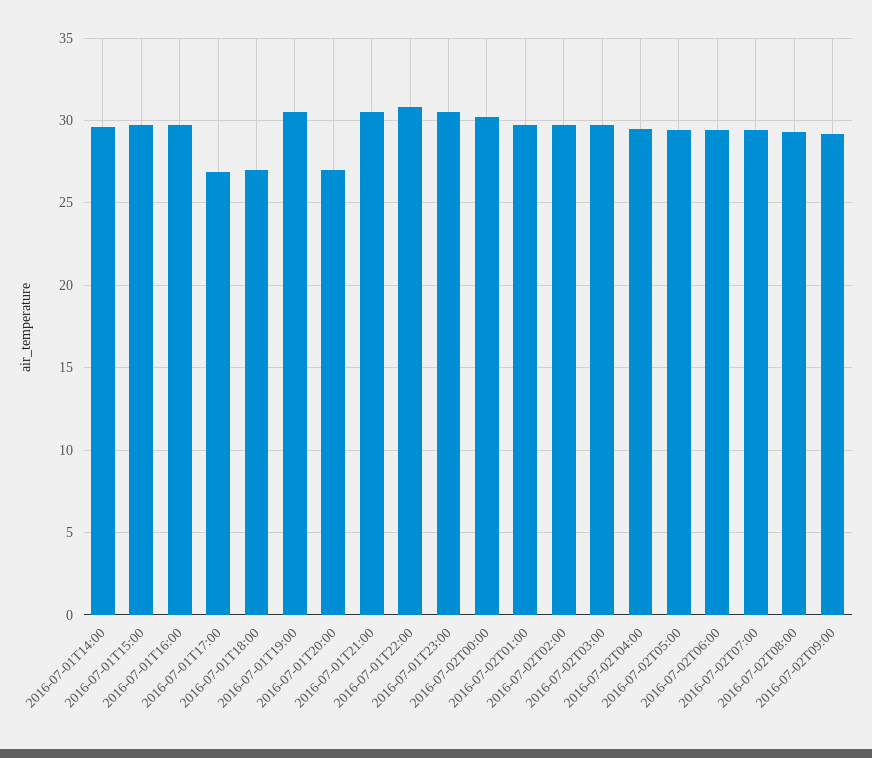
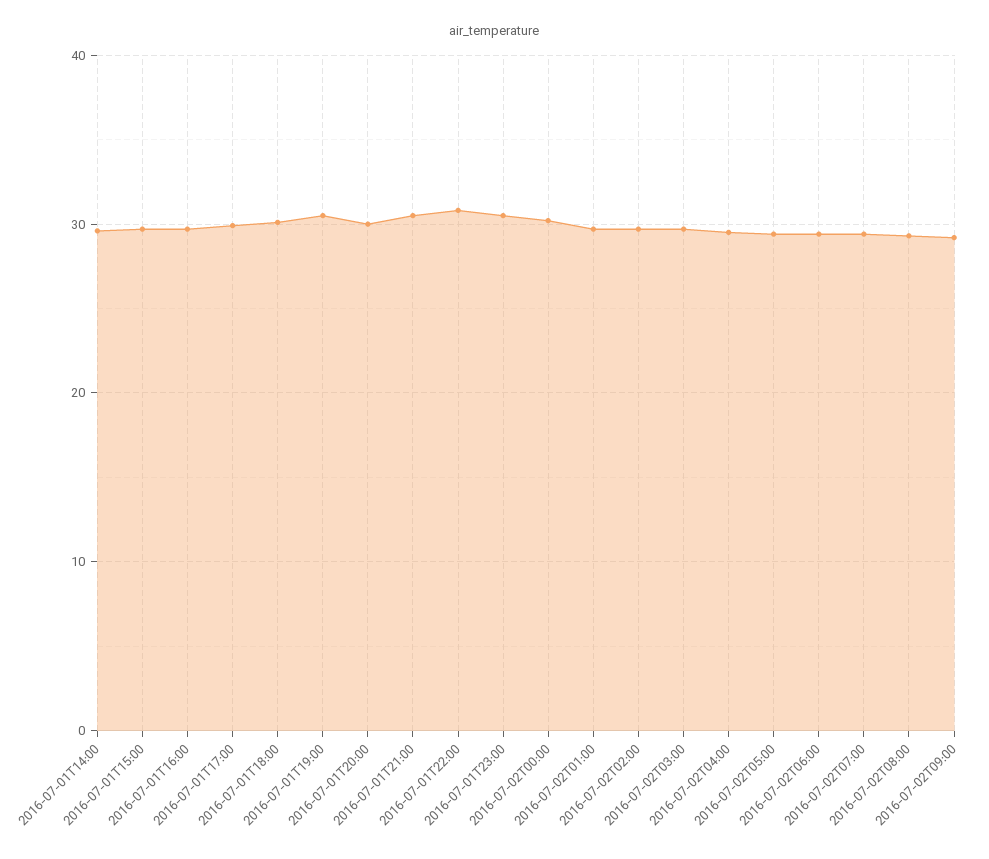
  {
    "2016-07-01T14:00": 29.5,
    "2016-07-01T15:00": 29.5,
    "2016-07-01T16:00": 29.5,
-   "2016-07-01T17:00": 27,
+   "2016-07-01T17:00": 30,
-   "2016-07-01T18:00": 27,
+   "2016-07-01T18:00": 30,
    "2016-07-01T19:00": 30.5,
-   "2016-07-01T20:00": 27,
+   "2016-07-01T20:00": 30,
    "2016-07-01T21:00": 30.5,
    "2016-07-01T22:00": 31,
    "2016-07-01T23:00": 30.5,
    "2016-07-02T00:00": 30,
    "2016-07-02T01:00": 29.5,
    "2016-07-02T02:00": 29.5,
    "2016-07-02T03:00": 29.5,
    "2016-07-02T04:00": 29.5,
    "2016-07-02T05:00": 29.5,
    "2016-07-02T06:00": 29.5,
    "2016-07-02T07:00": 29.5,
    "2016-07-02T08:00": 29.5,
    "2016-07-02T09:00": 29
  }

